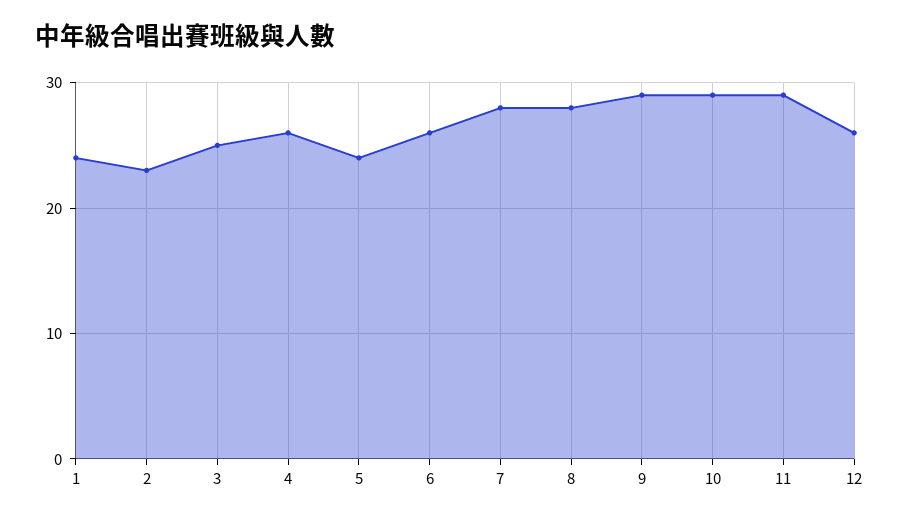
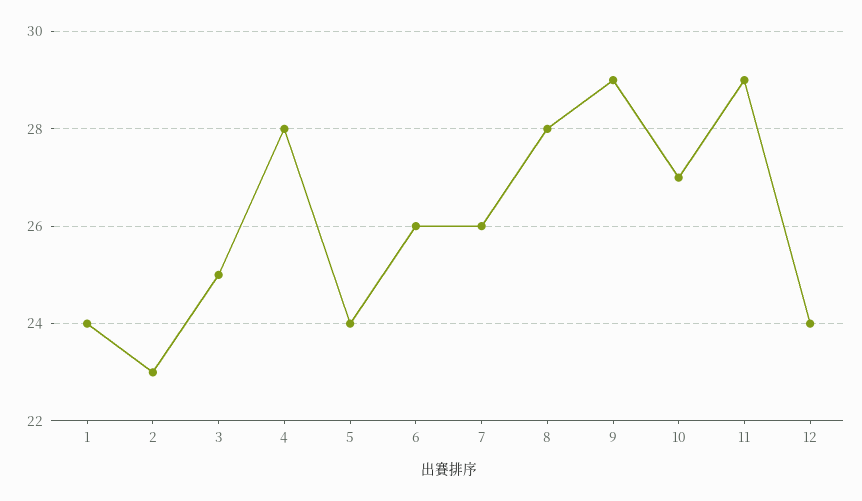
  {
    "1": 24,
    "2": 23,
    "3": 25,
-   "4": 26,
+   "4": 28,
    "5": 24,
    "6": 26,
-   "7": 28,
+   "7": 26,
    "8": 28,
    "9": 29,
-   "10": 29,
+   "10": 27,
    "11": 29,
-   "12": 26
+   "12": 24
  }

